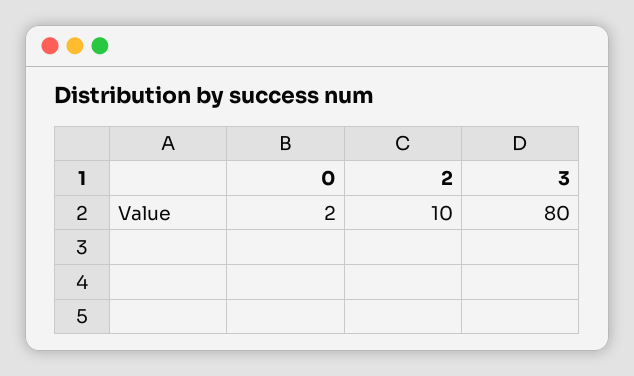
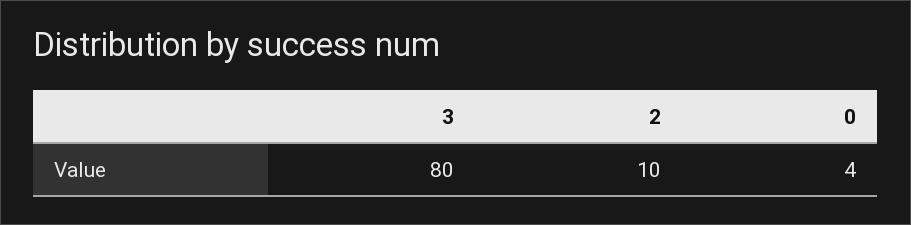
  {
-   "0": 2,
+   "0": 4,
    "2": 10,
    "3": 80
  }

